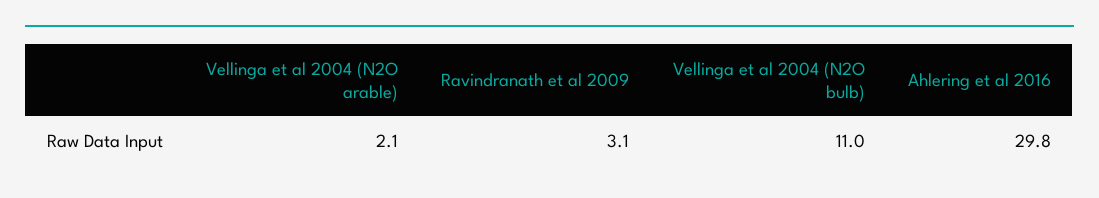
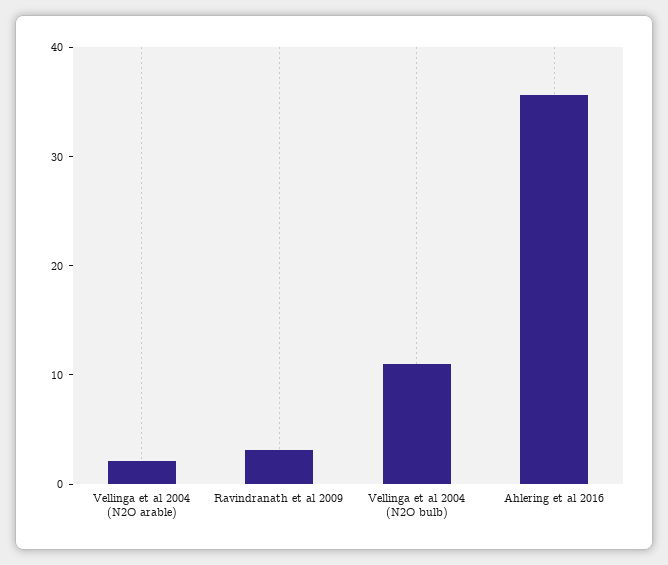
  {
    "Vellinga et al 2004 (N2O arable)": 2.1,
    "Ravindranath et al 2009": 3.1,
    "Vellinga et al 2004 (N2O bulb)": 11,
-   "Ahlering et al 2016": 29.8
+   "Ahlering et al 2016": 36
  }

